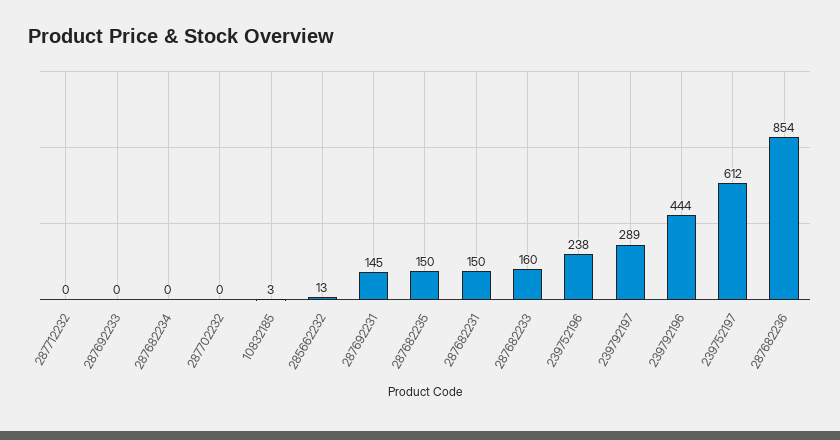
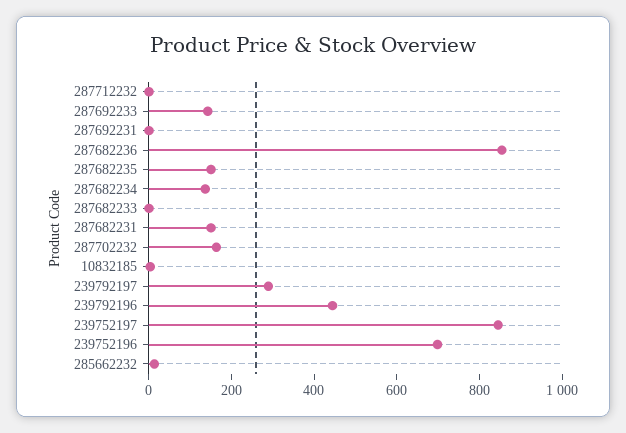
  {
    "287712232": 0,
-   "287692233": 0,
+   "287692233": 150,
-   "287682234": 0,
+   "287682234": 150,
-   "287702232": 0,
+   "287702232": 150,
    "10832185": 3,
    "285662232": 13,
-   "287692231": 145,
+   "287692231": 0,
    "287682235": 150,
    "287682231": 150,
-   "287682233": 160,
+   "287682233": 0,
-   "239752196": 238,
+   "239752196": 700,
    "239792197": 289,
    "239792196": 444,
-   "239752197": 612,
+   "239752197": 850,
    "287682236": 854
  }

